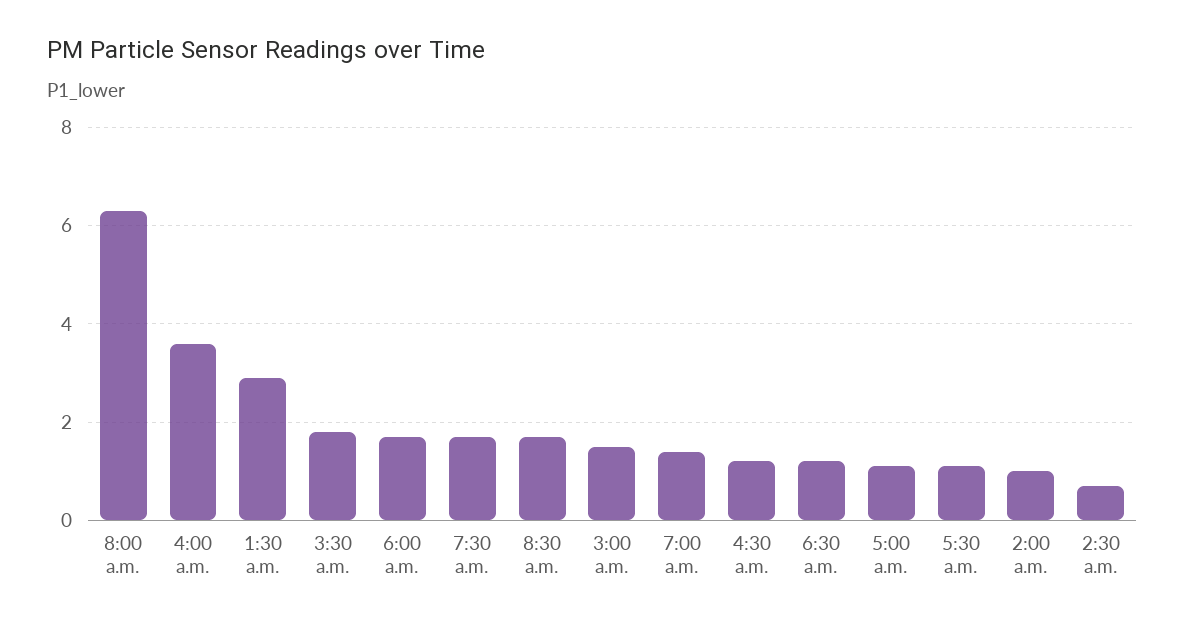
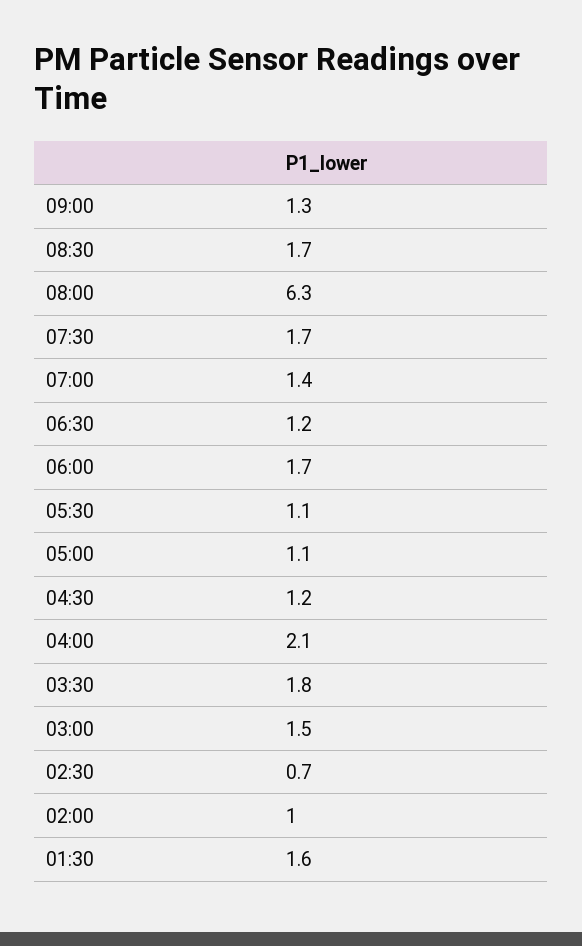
  {
    "8:00 a.m.": 6.3,
-   "4:00 a.m.": 3.5,
+   "4:00 a.m.": 2.1,
-   "1:30 a.m.": 3,
+   "1:30 a.m.": 1.6,
    "3:30 a.m.": 1.8,
    "6:00 a.m.": 1.7,
    "7:30 a.m.": 1.7,
    "8:30 a.m.": 1.7,
    "3:00 a.m.": 1.5,
    "7:00 a.m.": 1.4,
    "4:30 a.m.": 1.2,
    "6:30 a.m.": 1.2,
    "5:00 a.m.": 1.1,
    "5:30 a.m.": 1.1,
    "2:00 a.m.": 1,
-   "2:30 a.m.": 0.7
+   "2:30 a.m.": 0.7,
+   "09:00": 1.3
  }

